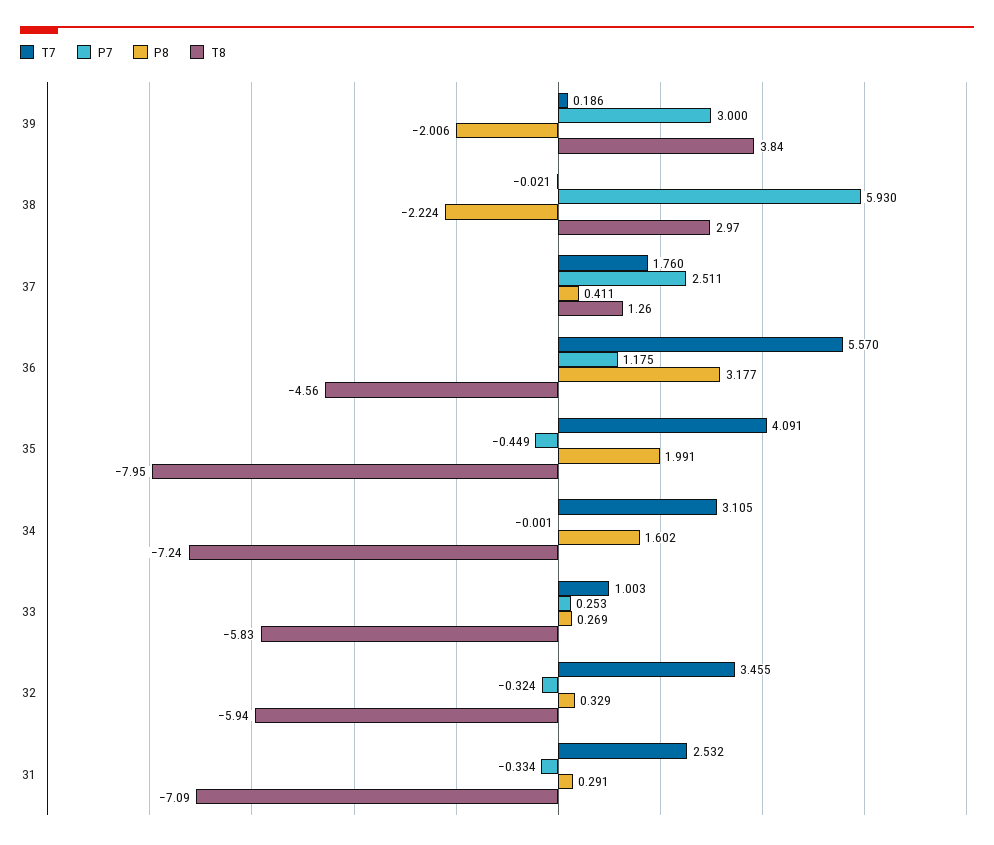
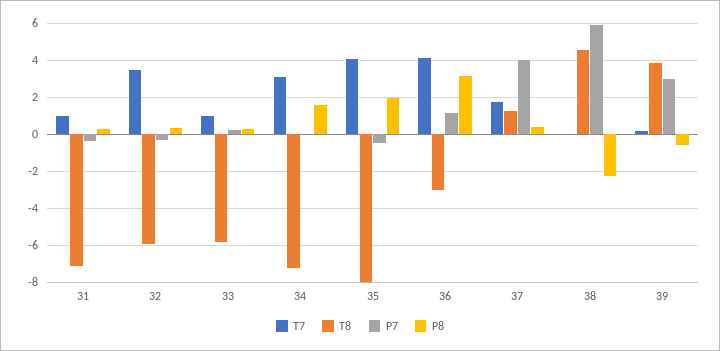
  {
    "T7": {
      "39": 0.186,
      "38": -0.021,
      "37": 1.76,
-     "36": 5.57,
+     "36": 4,
      "35": 4.091,
      "34": 3.105,
      "33": 1.003,
      "32": 3.455,
-     "31": 2.532
+     "31": 1
    },
    "P7": {
      "39": 3,
      "38": 5.93,
-     "37": 2.511,
+     "37": 4,
      "36": 1.175,
      "35": -0.449,
      "34": -0.001,
      "33": 0.253,
      "32": -0.324,
      "31": -0.334
    },
    "P8": {
-     "39": -2.006,
+     "39": -0.5,
      "38": -2.224,
      "37": 0.411,
      "36": 3.177,
      "35": 1.991,
      "34": 1.602,
      "33": 0.269,
      "32": 0.329,
      "31": 0.291
    },
    "T8": {
      "39": 3.84,
-     "38": 2.97,
+     "38": 4.5,
      "37": 1.26,
-     "36": -4.56,
+     "36": -3,
      "35": -7.95,
      "34": -7.24,
      "33": -5.83,
      "32": -5.94,
      "31": -7.09
    }
  }

